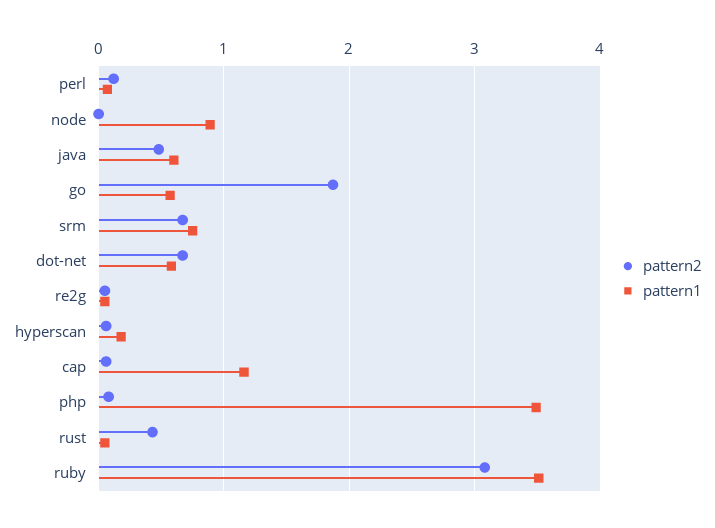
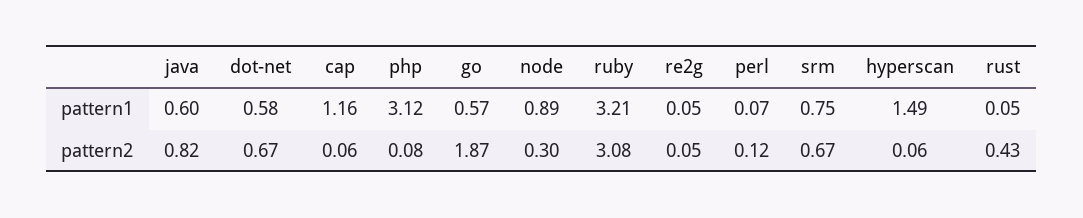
  {
    "pattern2": {
      "perl": 0.12,
-     "node": 0,
+     "node": 0.3,
-     "java": 0.5,
+     "java": 0.82,
      "go": 1.87,
      "srm": 0.67,
      "dot-net": 0.67,
      "re2g": 0.05,
      "hyperscan": 0.06,
      "cap": 0.06,
      "php": 0.08,
      "rust": 0.43,
      "ruby": 3.08
    },
    "pattern1": {
      "perl": 0.07,
      "node": 0.89,
      "java": 0.6,
      "go": 0.57,
      "srm": 0.75,
      "dot-net": 0.58,
      "re2g": 0.05,
-     "hyperscan": 0.2,
+     "hyperscan": 1.49,
      "cap": 1.16,
-     "php": 3.5,
+     "php": 3.12,
      "rust": 0.05,
-     "ruby": 3.5
+     "ruby": 3.21
    }
  }

